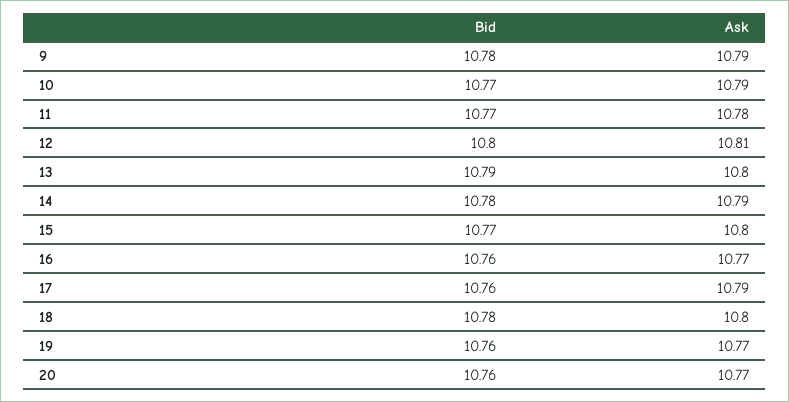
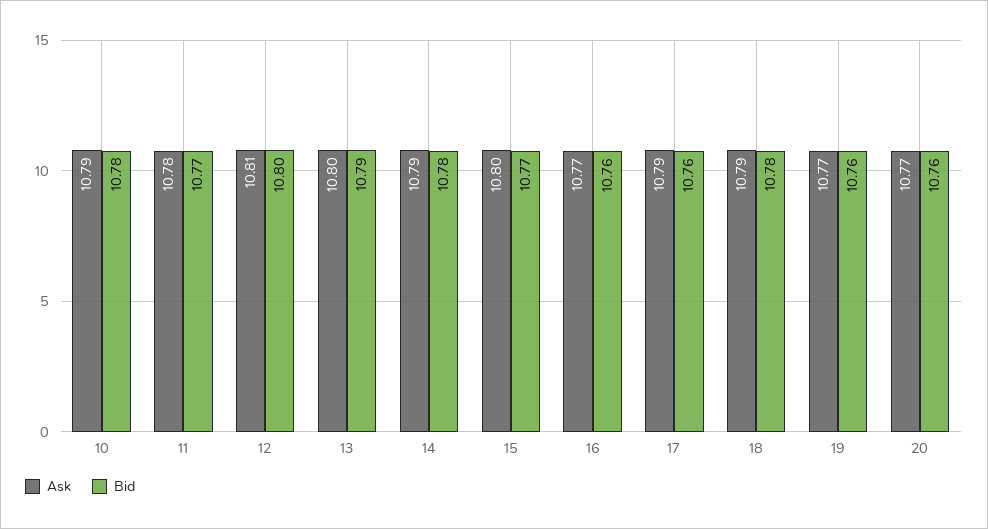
  {
    "Bid": {
-     "9": 10.78,
-     "10": 10.77,
+     "10": 10.78,
      "11": 10.77,
      "12": 10.8,
      "13": 10.79,
      "14": 10.78,
      "15": 10.77,
      "16": 10.76,
      "17": 10.76,
      "18": 10.78,
      "19": 10.76,
      "20": 10.76
    },
    "Ask": {
-     "9": 10.79,
      "10": 10.79,
      "11": 10.78,
      "12": 10.81,
      "13": 10.8,
      "14": 10.79,
      "15": 10.8,
      "16": 10.77,
      "17": 10.79,
-     "18": 10.8,
+     "18": 10.79,
      "19": 10.77,
      "20": 10.77
    }
  }

